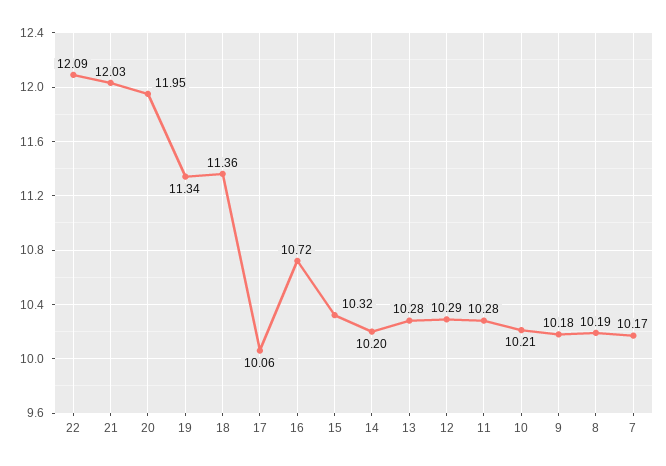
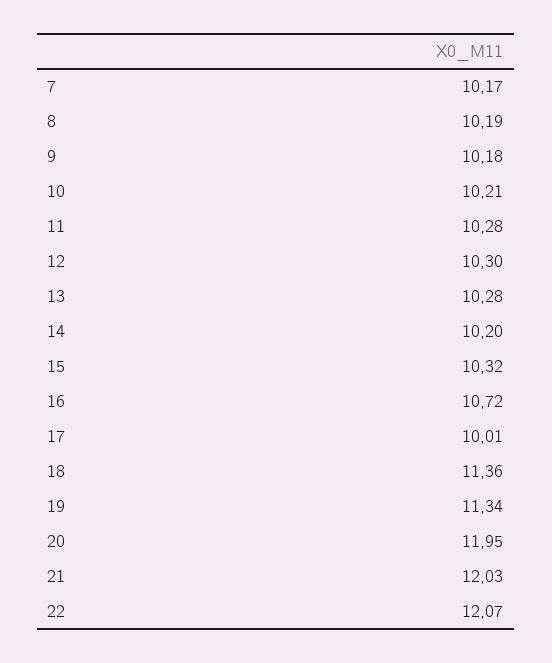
  {
-   "22": 12.09,
+   "22": 12.07,
    "21": 12.03,
    "20": 11.95,
    "19": 11.34,
    "18": 11.36,
-   "17": 10.06,
+   "17": 10.01,
    "16": 10.72,
    "15": 10.32,
    "14": 10.2,
    "13": 10.28,
-   "12": 10.29,
+   "12": 10.3,
    "11": 10.28,
    "10": 10.21,
    "9": 10.18,
    "8": 10.19,
    "7": 10.17
  }

